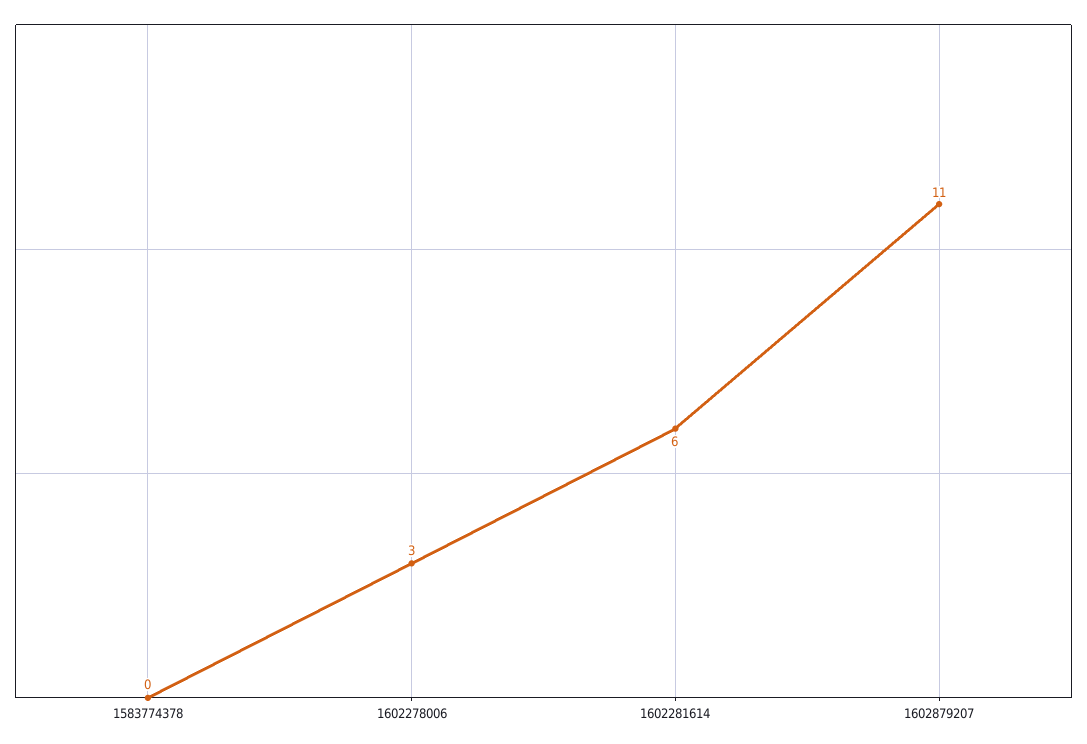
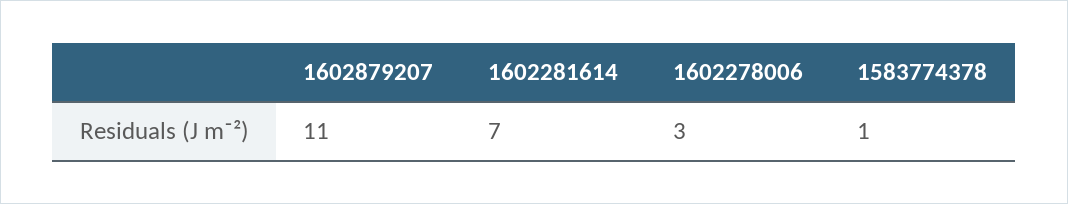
  {
-   "1583774378": 0,
+   "1583774378": 1,
    "1602278006": 3,
-   "1602281614": 6,
+   "1602281614": 7,
    "1602879207": 11
  }

